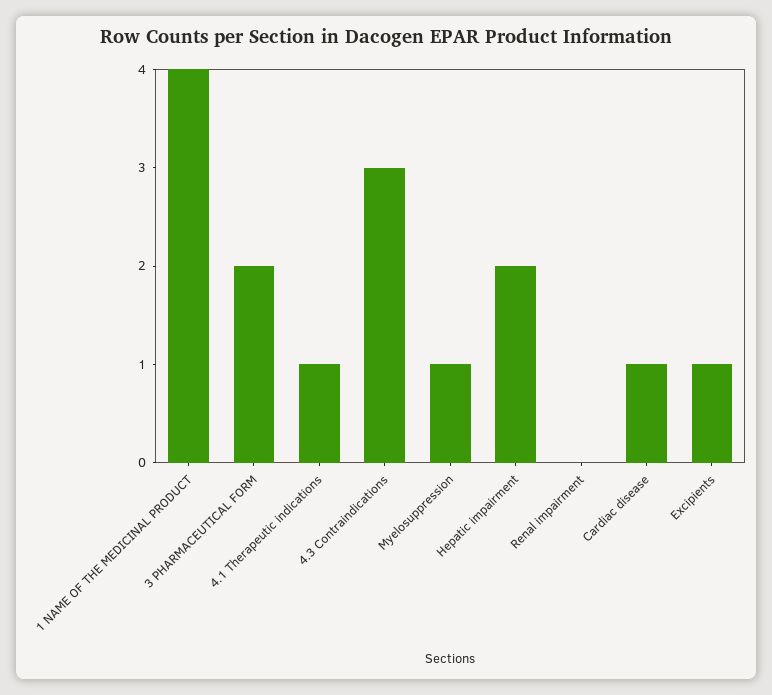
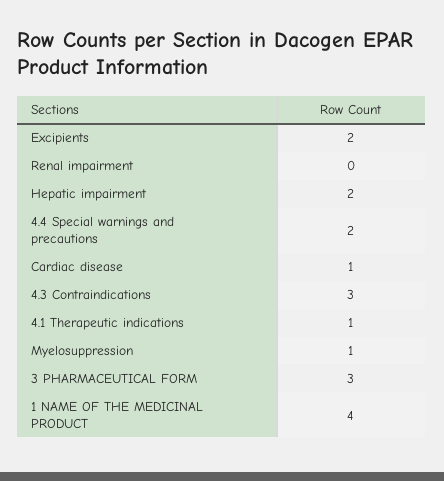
  {
    "1 NAME OF THE MEDICINAL PRODUCT": 4,
-   "3 PHARMACEUTICAL FORM": 2,
+   "3 PHARMACEUTICAL FORM": 3,
    "4.1 Therapeutic indications": 1,
    "4.3 Contraindications": 3,
    "Myelosuppression": 1,
    "Hepatic impairment": 2,
    "Renal impairment": 0,
    "Cardiac disease": 1,
-   "Excipients": 1
+   "Excipients": 2,
+   "4.4 Special warnings and precautions": 2
  }

